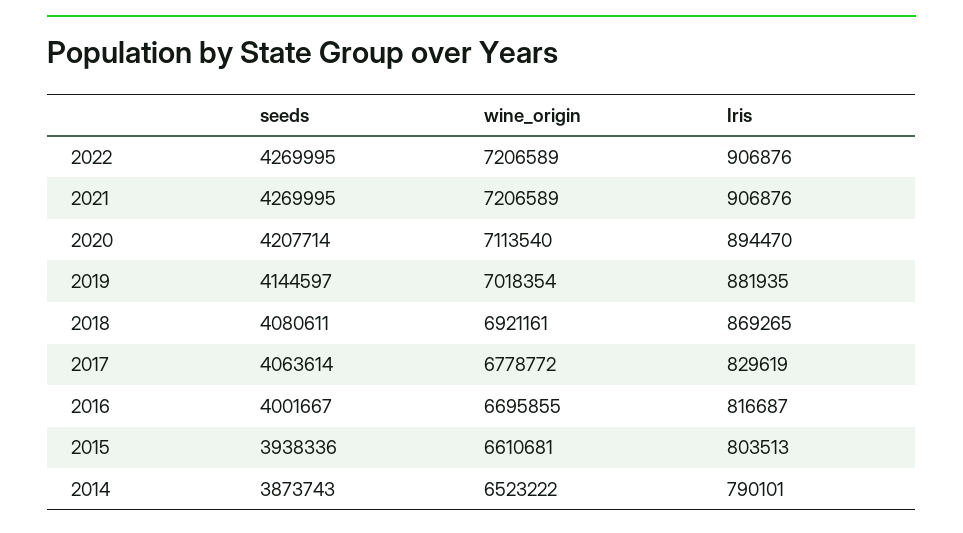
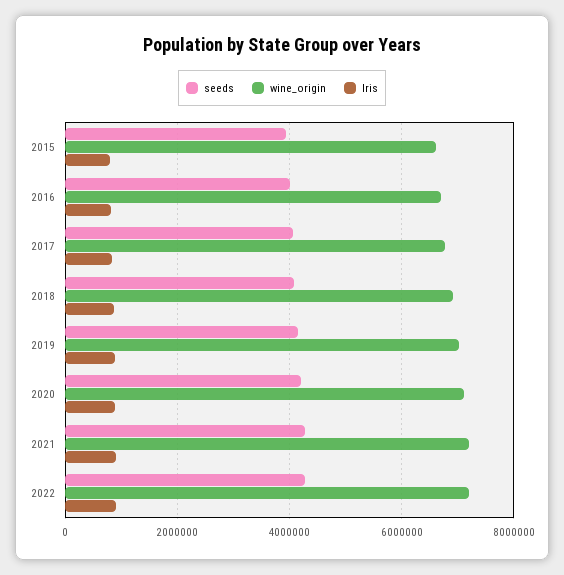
  {
    "seeds": {
      "2022": 4269995,
      "2021": 4269995,
      "2020": 4207714,
      "2019": 4144597,
      "2018": 4080611,
      "2017": 4063614,
      "2016": 4001667,
-     "2015": 3938336,
+     "2015": 3938336
-     "2014": 3873743
    },
    "wine_origin": {
      "2022": 7206589,
      "2021": 7206589,
      "2020": 7113540,
      "2019": 7018354,
      "2018": 6921161,
      "2017": 6778772,
      "2016": 6695855,
-     "2015": 6610681,
+     "2015": 6610681
-     "2014": 6523222
    },
    "Iris": {
      "2022": 906876,
      "2021": 906876,
      "2020": 894470,
      "2019": 881935,
      "2018": 869265,
      "2017": 829619,
      "2016": 816687,
-     "2015": 803513,
+     "2015": 803513
-     "2014": 790101
    }
  }

